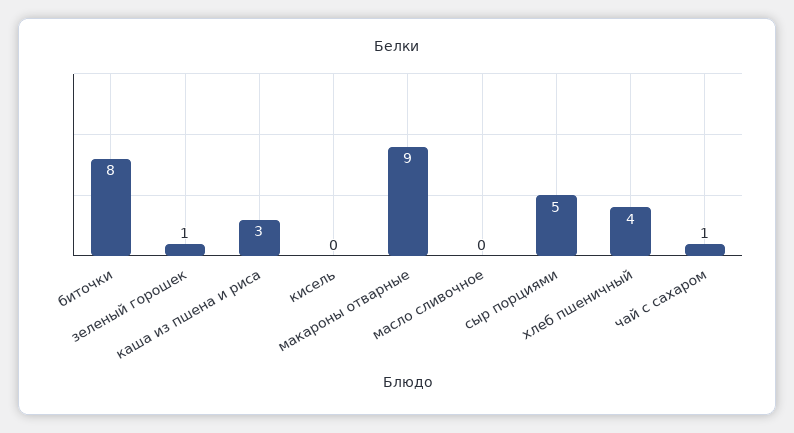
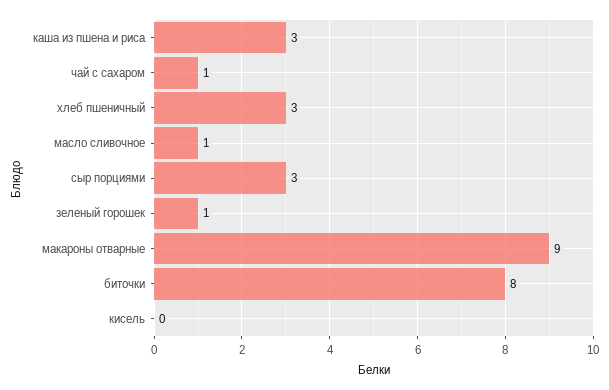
  {
    "биточки": 8,
    "зеленый горошек": 1,
    "каша из пшена и риса": 3,
    "кисель": 0,
    "макароны отварные": 9,
-   "масло сливочное": 0,
+   "масло сливочное": 1,
-   "сыр порциями": 5,
+   "сыр порциями": 3,
-   "хлеб пшеничный": 4,
+   "хлеб пшеничный": 3,
    "чай с сахаром": 1
  }

